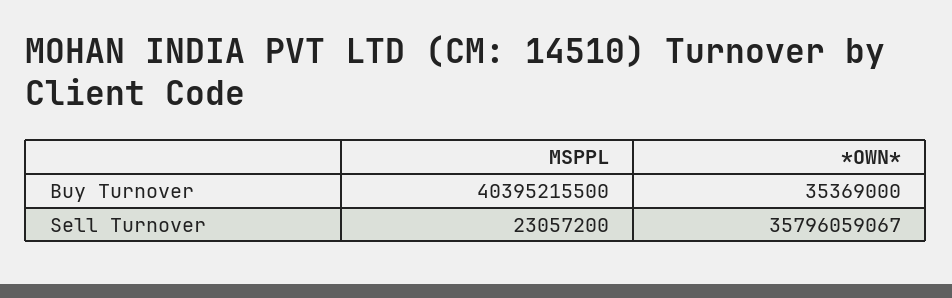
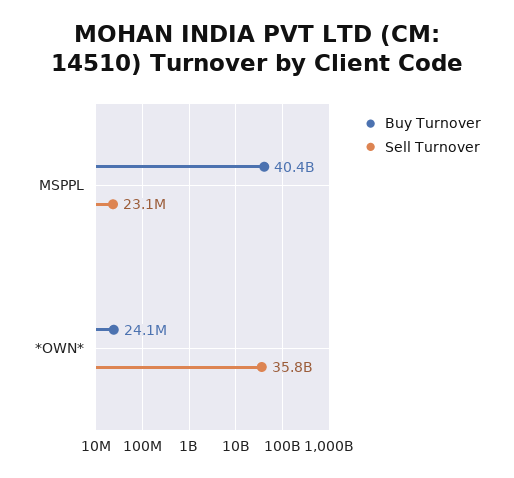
  {
    "Buy Turnover": {
      "MSPPL": 40395215500,
-     "*OWN*": 35369000
+     "*OWN*": 24100000
    },
    "Sell Turnover": {
      "MSPPL": 23057200,
      "*OWN*": 35796059067
    }
  }

